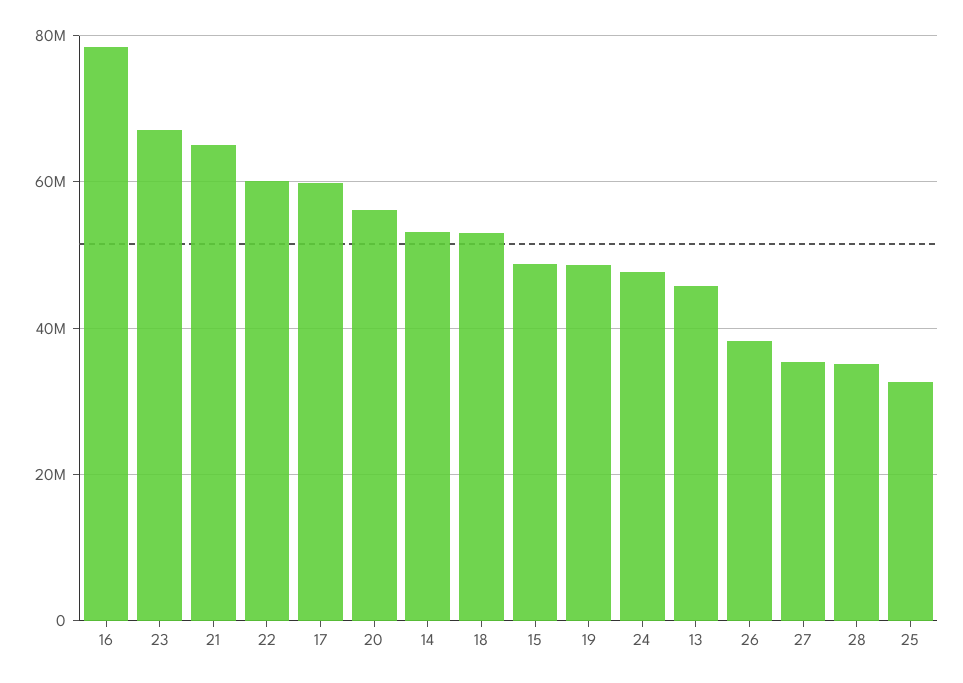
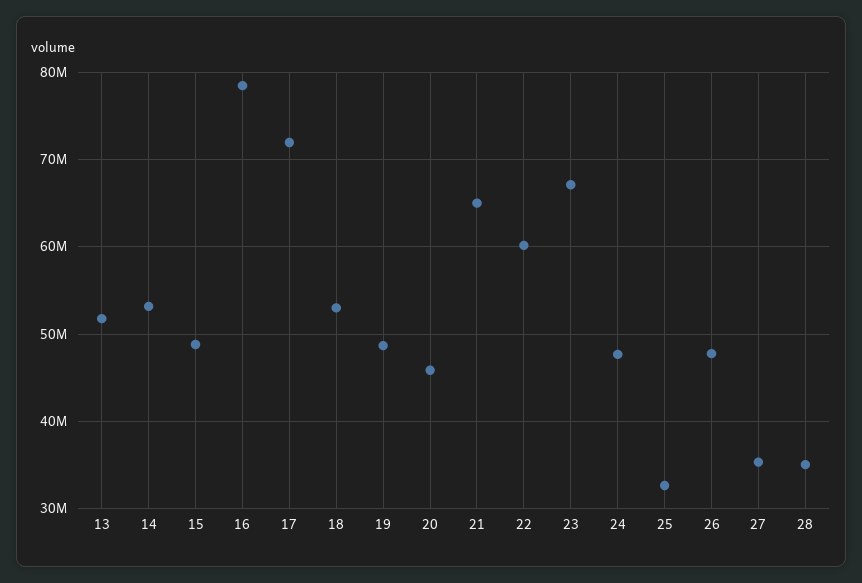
  {
    "16": 78000000,
    "23": 67000000,
    "21": 65000000,
    "22": 60000000,
-   "17": 60000000,
+   "17": 72000000,
-   "20": 56000000,
+   "20": 46000000,
    "14": 53000000,
    "18": 53000000,
    "15": 49000000,
    "19": 49000000,
    "24": 48000000,
-   "13": 46000000,
+   "13": 52000000,
-   "26": 38000000,
+   "26": 48000000,
    "27": 35000000,
    "28": 35000000,
    "25": 33000000
  }

